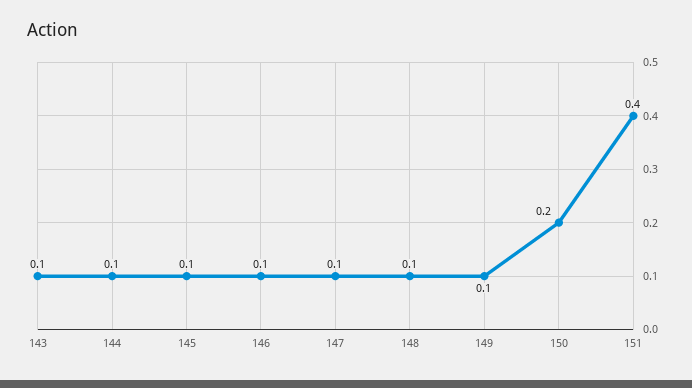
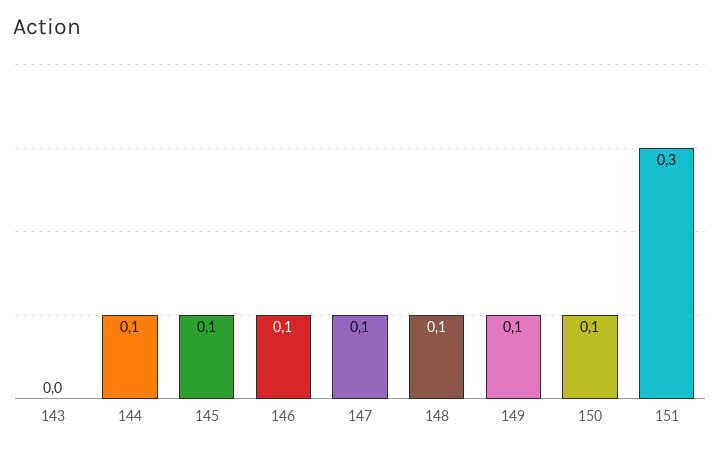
  {
-   "143": 0.1,
+   "143": 0,
    "144": 0.1,
    "145": 0.1,
    "146": 0.1,
    "147": 0.1,
    "148": 0.1,
    "149": 0.1,
-   "150": 0.2,
+   "150": 0.1,
-   "151": 0.4
+   "151": 0.3
  }

